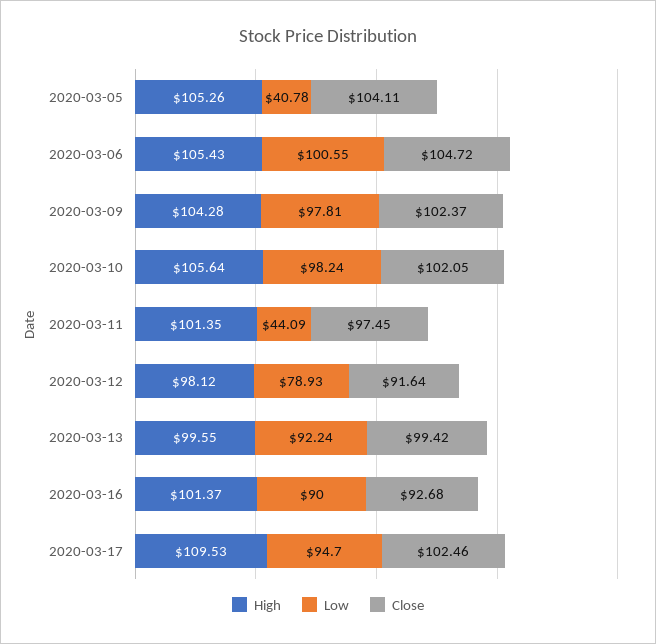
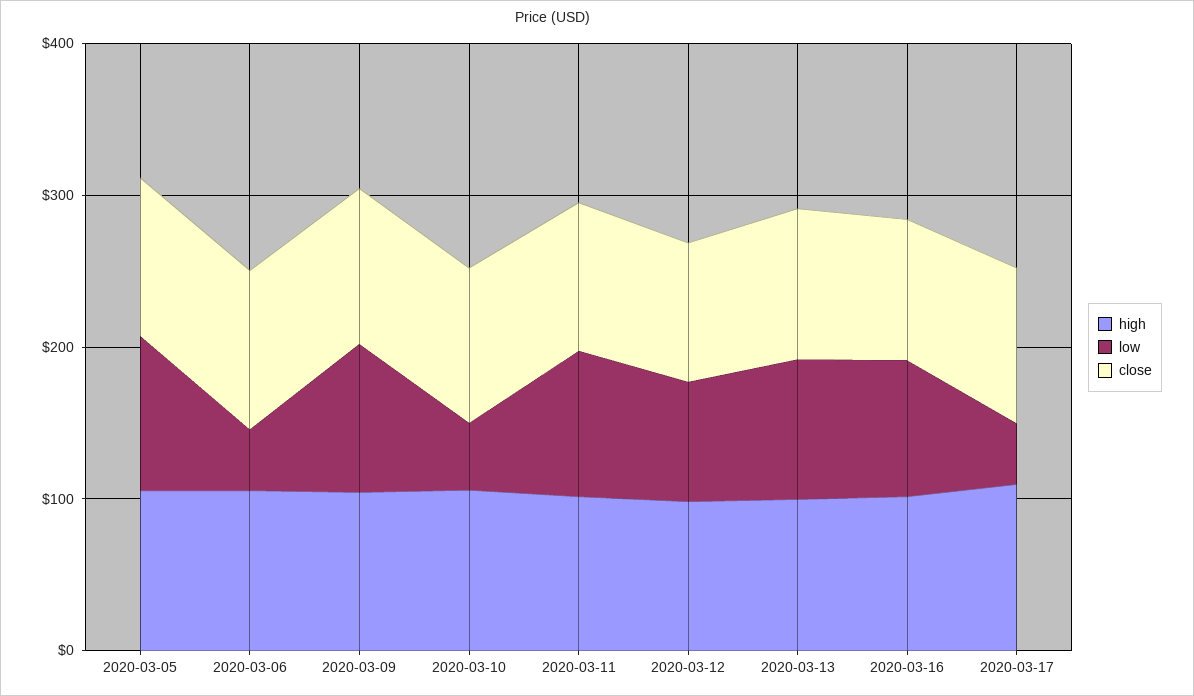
  {
    "High": {
      "2020-03-05": 105.26,
      "2020-03-06": 105.43,
      "2020-03-09": 104.28,
      "2020-03-10": 105.64,
      "2020-03-11": 101.35,
      "2020-03-12": 98.12,
      "2020-03-13": 99.55,
      "2020-03-16": 101.37,
      "2020-03-17": 109.53
    },
    "Low": {
-     "2020-03-05": 40.78,
+     "2020-03-05": 100,
-     "2020-03-06": 100.55,
+     "2020-03-06": 40,
      "2020-03-09": 97.81,
-     "2020-03-10": 98.24,
+     "2020-03-10": 40,
-     "2020-03-11": 44.09,
+     "2020-03-11": 100,
      "2020-03-12": 78.93,
      "2020-03-13": 92.24,
      "2020-03-16": 90,
-     "2020-03-17": 94.7
+     "2020-03-17": 40
    },
    "Close": {
      "2020-03-05": 104.11,
      "2020-03-06": 104.72,
      "2020-03-09": 102.37,
      "2020-03-10": 102.05,
      "2020-03-11": 97.45,
      "2020-03-12": 91.64,
      "2020-03-13": 99.42,
      "2020-03-16": 92.68,
      "2020-03-17": 102.46
    }
  }

